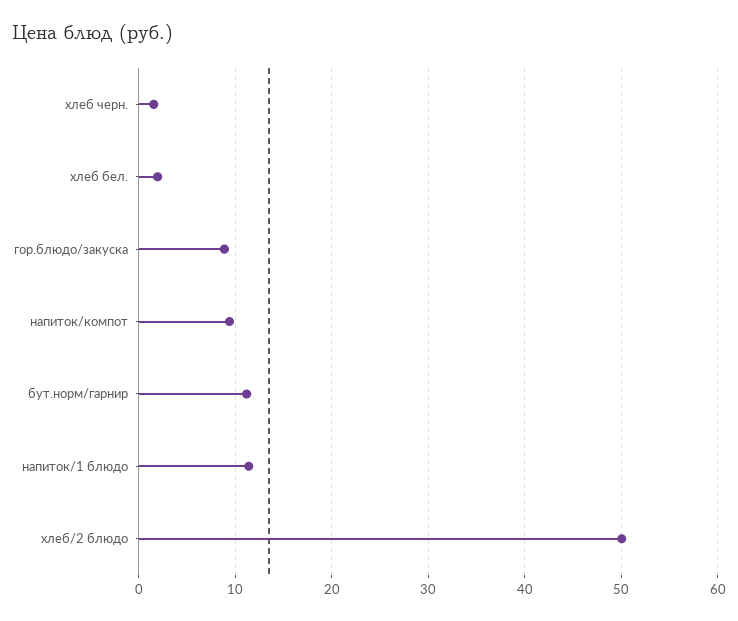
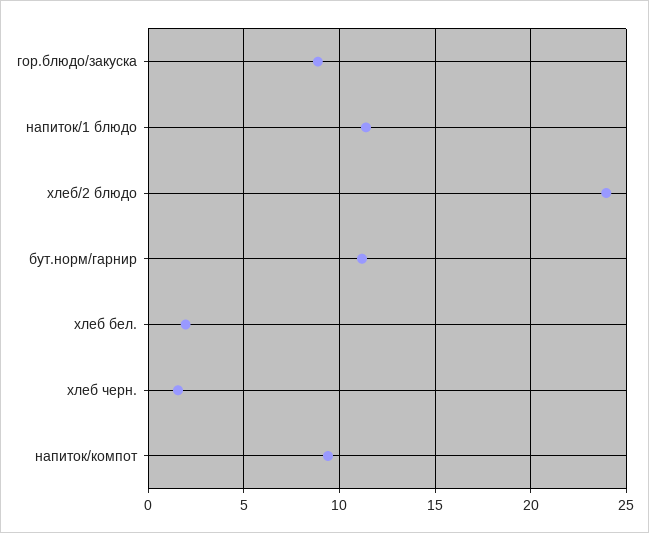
  {
    "хлеб черн.": 1.5,
    "хлеб бел.": 2,
    "гор.блюдо/закуска": 9,
    "напиток/компот": 9.5,
    "бут.норм/гарнир": 11,
    "напиток/1 блюдо": 11.5,
-   "хлеб/2 блюдо": 50
+   "хлеб/2 блюдо": 24
  }

